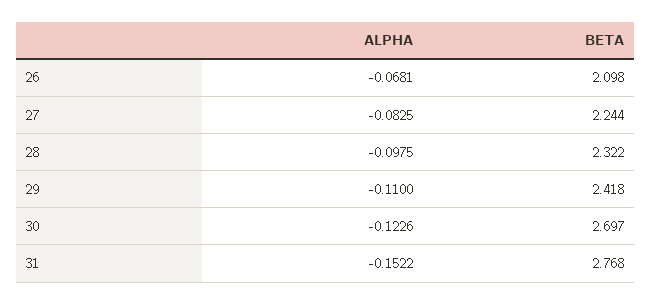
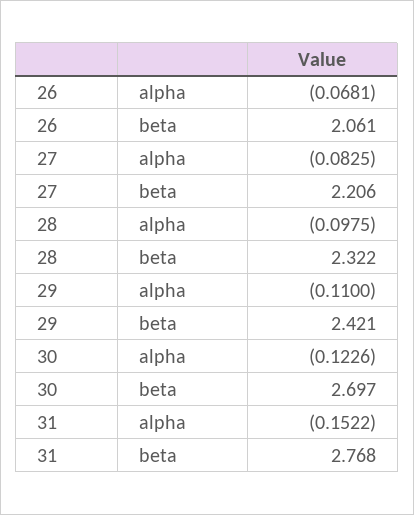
  {
    "ALPHA": {
      "26": -0.0681,
      "27": -0.0825,
      "28": -0.0975,
      "29": -0.11,
      "30": -0.1226,
      "31": -0.1522
    },
    "BETA": {
-     "26": 2.098,
+     "26": 2.061,
-     "27": 2.244,
+     "27": 2.206,
      "28": 2.322,
-     "29": 2.418,
+     "29": 2.421,
      "30": 2.697,
      "31": 2.768
    }
  }

